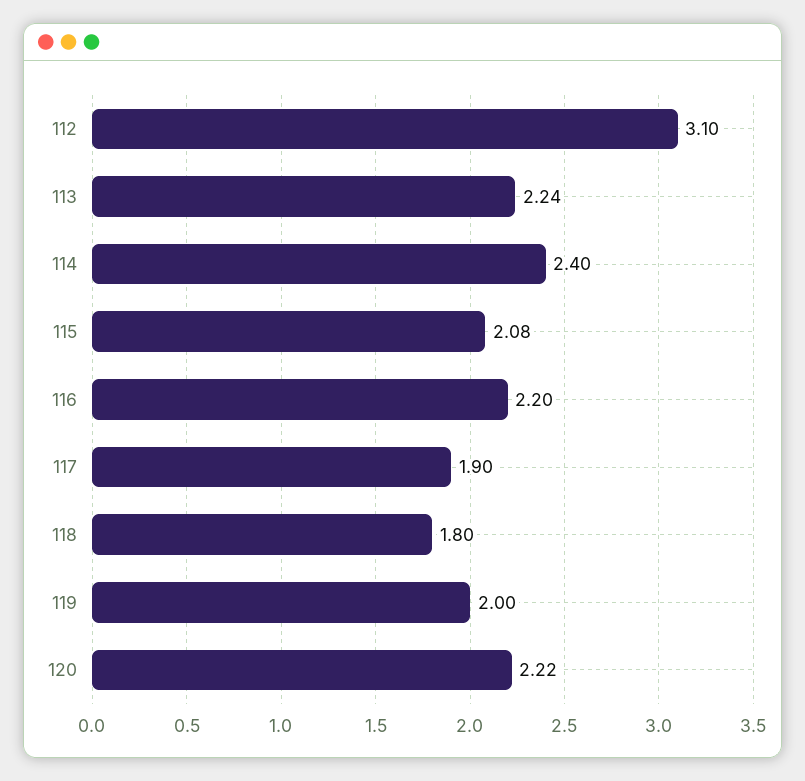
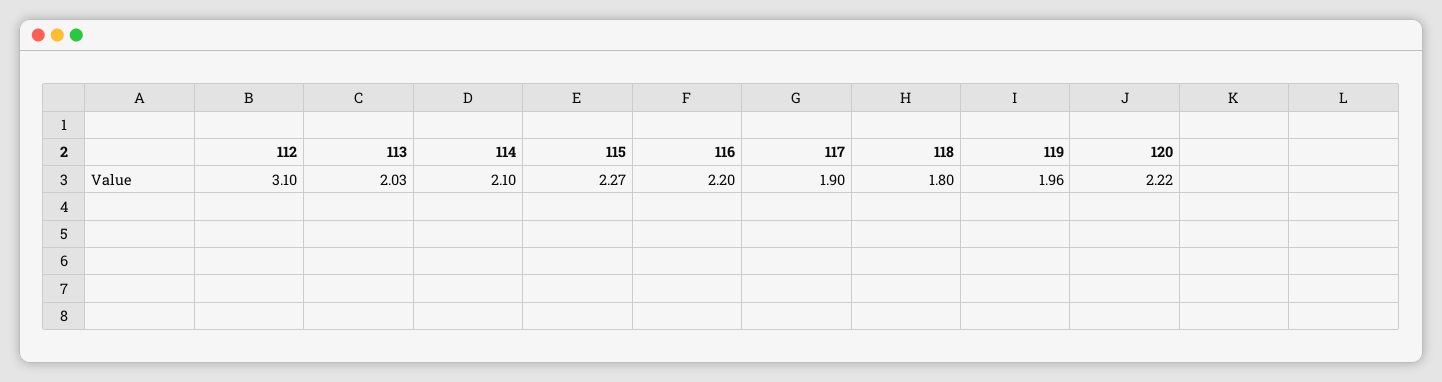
  {
    "112": 3.1,
-   "113": 2.24,
+   "113": 2.03,
-   "114": 2.4,
+   "114": 2.1,
-   "115": 2.08,
+   "115": 2.27,
    "116": 2.2,
    "117": 1.9,
    "118": 1.8,
-   "119": 2,
+   "119": 1.96,
    "120": 2.22
  }

